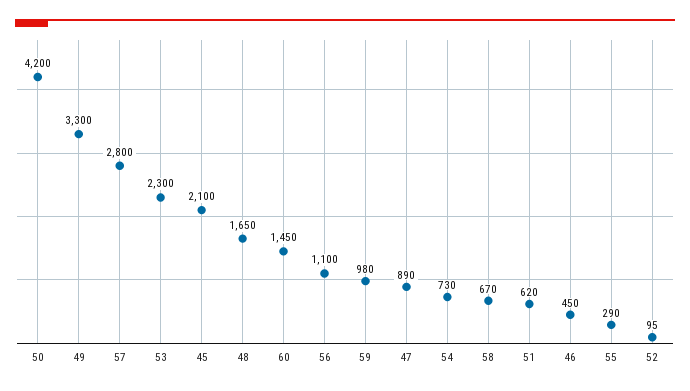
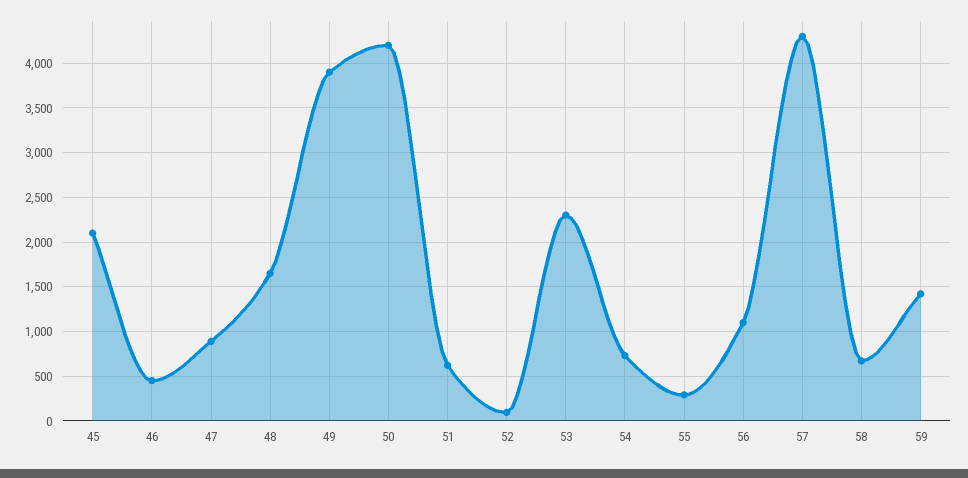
  {
    "50": 4200,
-   "49": 3300,
+   "49": 3900,
-   "57": 2800,
+   "57": 4300,
    "53": 2300,
    "45": 2100,
    "48": 1650,
-   "60": 1450,
    "56": 1100,
-   "59": 980,
+   "59": 1400,
    "47": 890,
    "54": 730,
    "58": 670,
    "51": 620,
    "46": 450,
    "55": 290,
    "52": 95
  }

